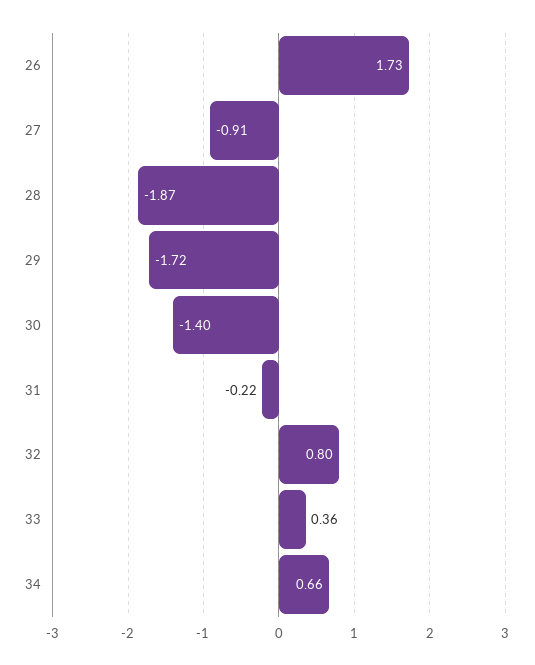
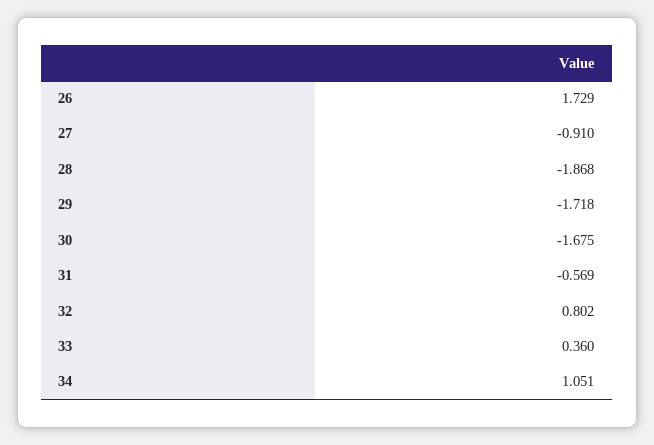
  {
    "26": 1.729,
    "27": -0.91,
    "28": -1.868,
    "29": -1.718,
-   "30": -1.4,
+   "30": -1.675,
-   "31": -0.22,
+   "31": -0.569,
    "32": 0.802,
    "33": 0.36,
-   "34": 0.66
+   "34": 1.051
  }

